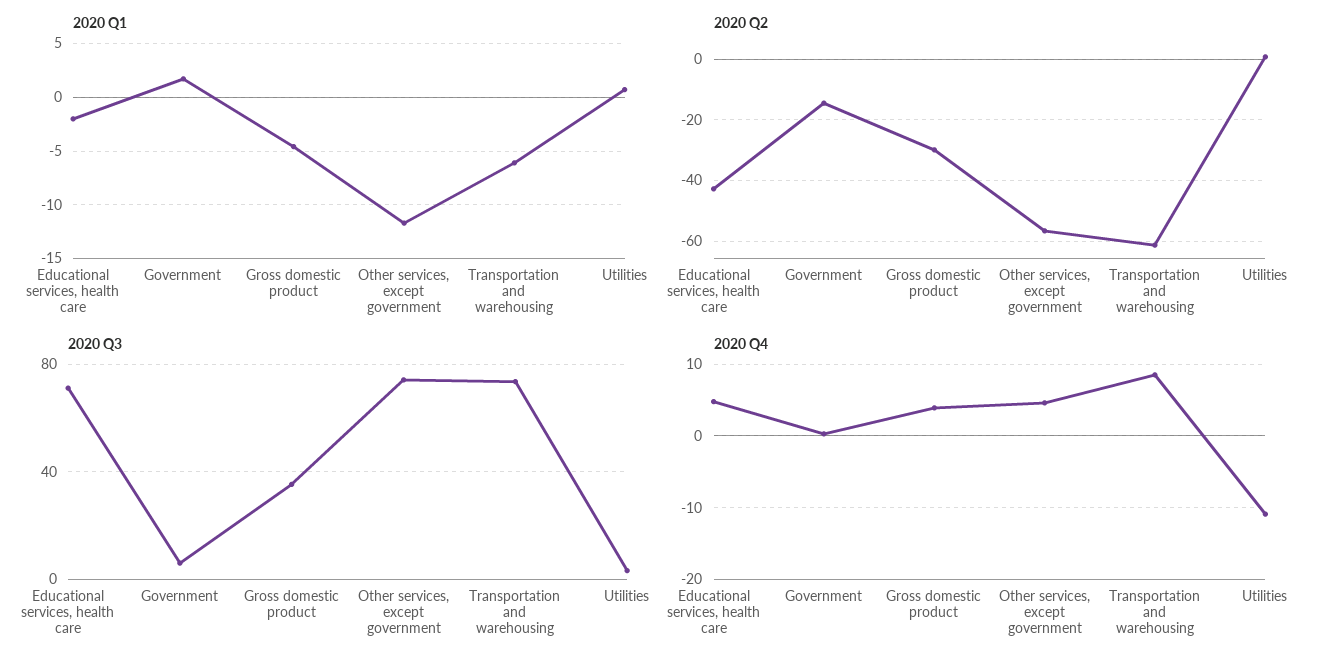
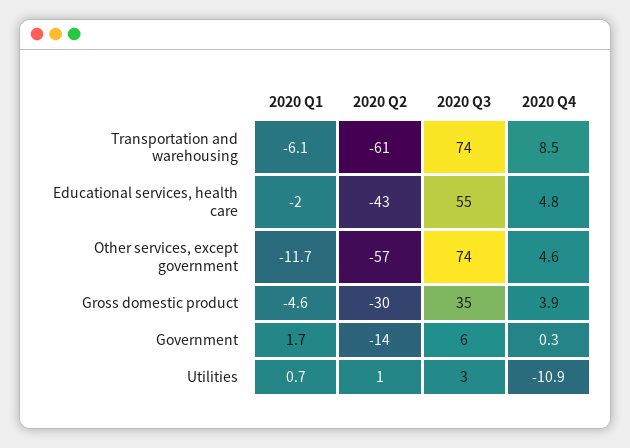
  {
    "2020 Q1": {
      "Educational services, health care": -2,
      "Government": 1.7,
      "Gross domestic product": -4.6,
      "Other services, except government": -11.7,
      "Transportation and warehousing": -6.1,
      "Utilities": 0.7
    },
    "2020 Q2": {
      "Educational services, health care": -43,
      "Government": -14,
      "Gross domestic product": -30,
      "Other services, except government": -57,
      "Transportation and warehousing": -61,
      "Utilities": 1
    },
    "2020 Q3": {
-     "Educational services, health care": 70,
+     "Educational services, health care": 55,
      "Government": 6,
      "Gross domestic product": 35,
      "Other services, except government": 74,
      "Transportation and warehousing": 74,
      "Utilities": 3
    },
    "2020 Q4": {
      "Educational services, health care": 4.8,
      "Government": 0.3,
      "Gross domestic product": 3.9,
      "Other services, except government": 4.6,
      "Transportation and warehousing": 8.5,
      "Utilities": -10.9
    }
  }

